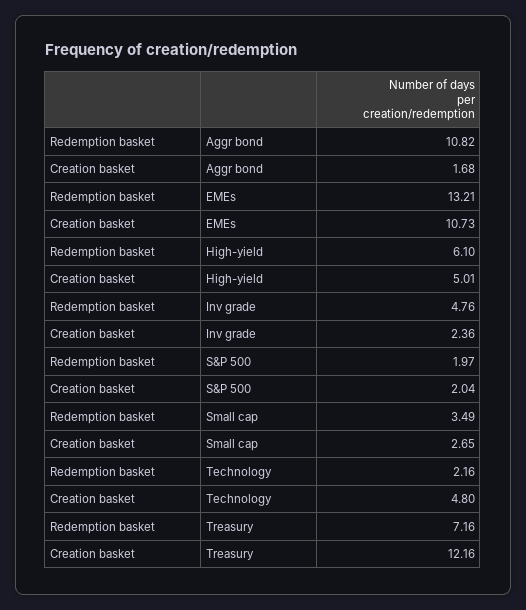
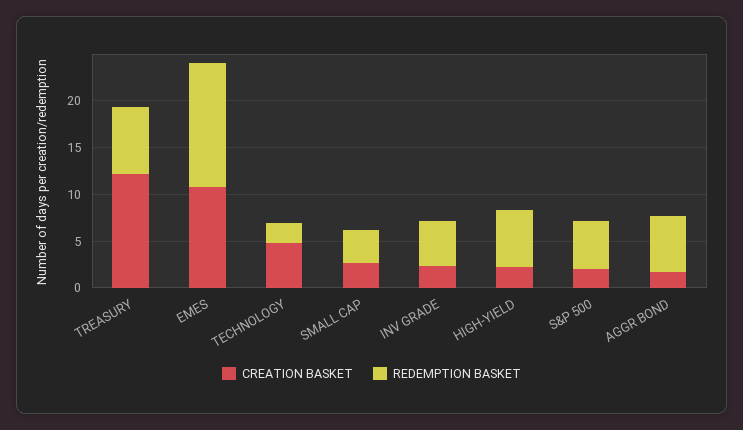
  {
    "Redemption basket": {
-     "Aggr bond": 10.82,
+     "Aggr bond": 6,
      "EMEs": 13.21,
      "High-yield": 6.1,
      "Inv grade": 4.76,
-     "S&P 500": 1.97,
+     "S&P 500": 5,
      "Small cap": 3.49,
      "Technology": 2.16,
      "Treasury": 7.16
    },
    "Creation basket": {
      "Aggr bond": 1.68,
      "EMEs": 10.73,
-     "High-yield": 5.01,
+     "High-yield": 2,
      "Inv grade": 2.36,
      "S&P 500": 2.04,
      "Small cap": 2.65,
      "Technology": 4.8,
      "Treasury": 12.16
    }
  }

